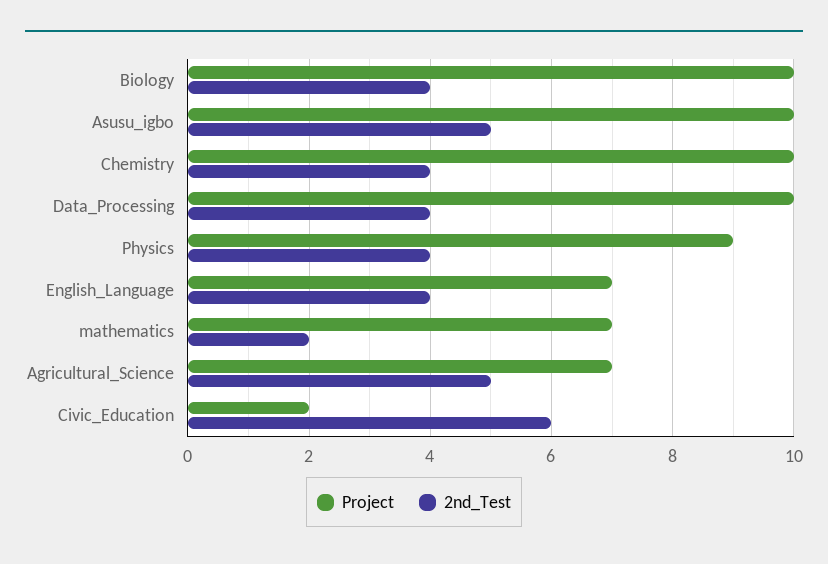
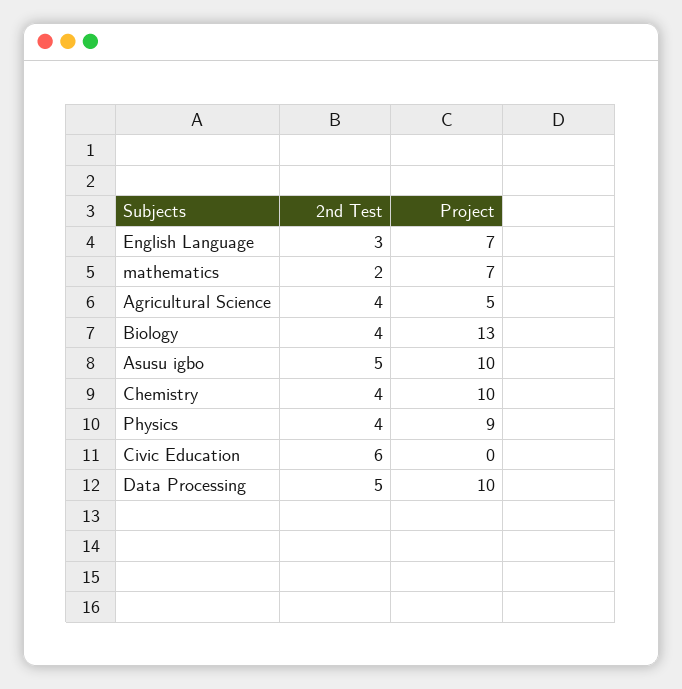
  {
    "Project": {
-     "Biology": 10,
+     "Biology": 13,
      "Asusu_igbo": 10,
      "Chemistry": 10,
      "Data_Processing": 10,
      "Physics": 9,
      "English_Language": 7,
      "mathematics": 7,
-     "Agricultural_Science": 7,
+     "Agricultural_Science": 5,
-     "Civic_Education": 2
+     "Civic_Education": 0
    },
    "2nd_Test": {
      "Biology": 4,
      "Asusu_igbo": 5,
      "Chemistry": 4,
-     "Data_Processing": 4,
+     "Data_Processing": 5,
      "Physics": 4,
-     "English_Language": 4,
+     "English_Language": 3,
      "mathematics": 2,
-     "Agricultural_Science": 5,
+     "Agricultural_Science": 4,
      "Civic_Education": 6
    }
  }

